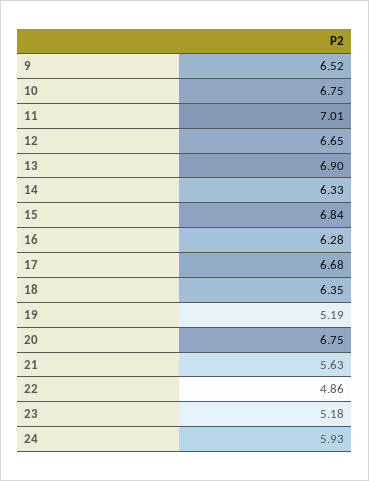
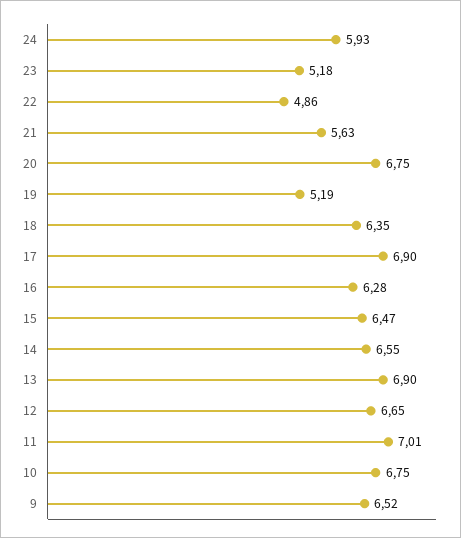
  {
    "9": 6.52,
    "10": 6.75,
    "11": 7.01,
    "12": 6.65,
    "13": 6.9,
-   "14": 6.33,
+   "14": 6.55,
-   "15": 6.84,
+   "15": 6.47,
    "16": 6.28,
-   "17": 6.68,
+   "17": 6.9,
    "18": 6.35,
    "19": 5.19,
    "20": 6.75,
    "21": 5.63,
    "22": 4.86,
    "23": 5.18,
    "24": 5.93
  }

